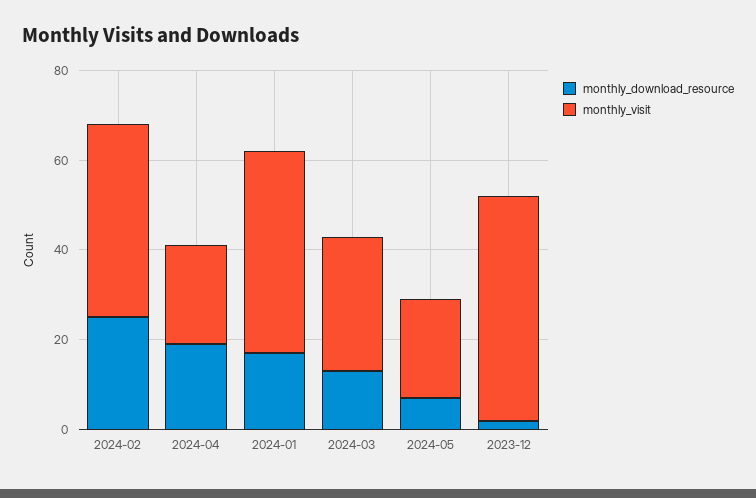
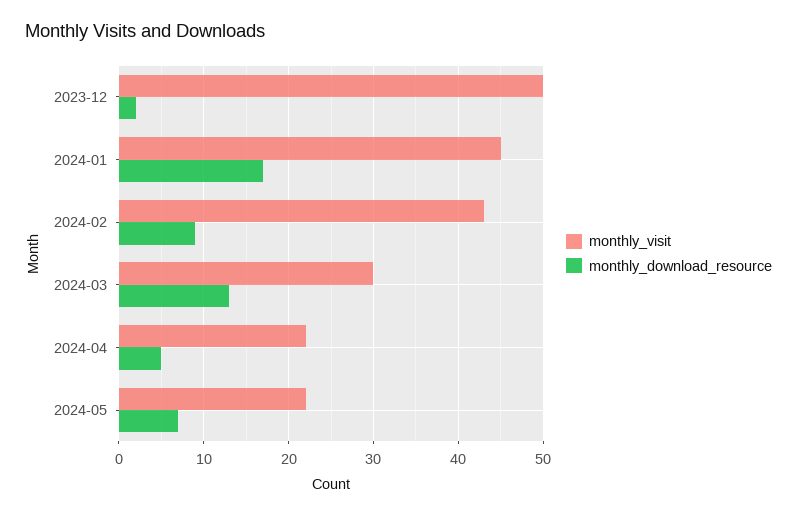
  {
    "monthly_download_resource": {
-     "2024-02": 25,
+     "2024-02": 9,
-     "2024-04": 20,
+     "2024-04": 5,
      "2024-01": 17,
      "2024-03": 13,
      "2024-05": 7,
      "2023-12": 2
    },
    "monthly_visit": {
      "2024-02": 43,
      "2024-04": 22,
      "2024-01": 45,
      "2024-03": 30,
      "2024-05": 22,
      "2023-12": 50
    }
  }

